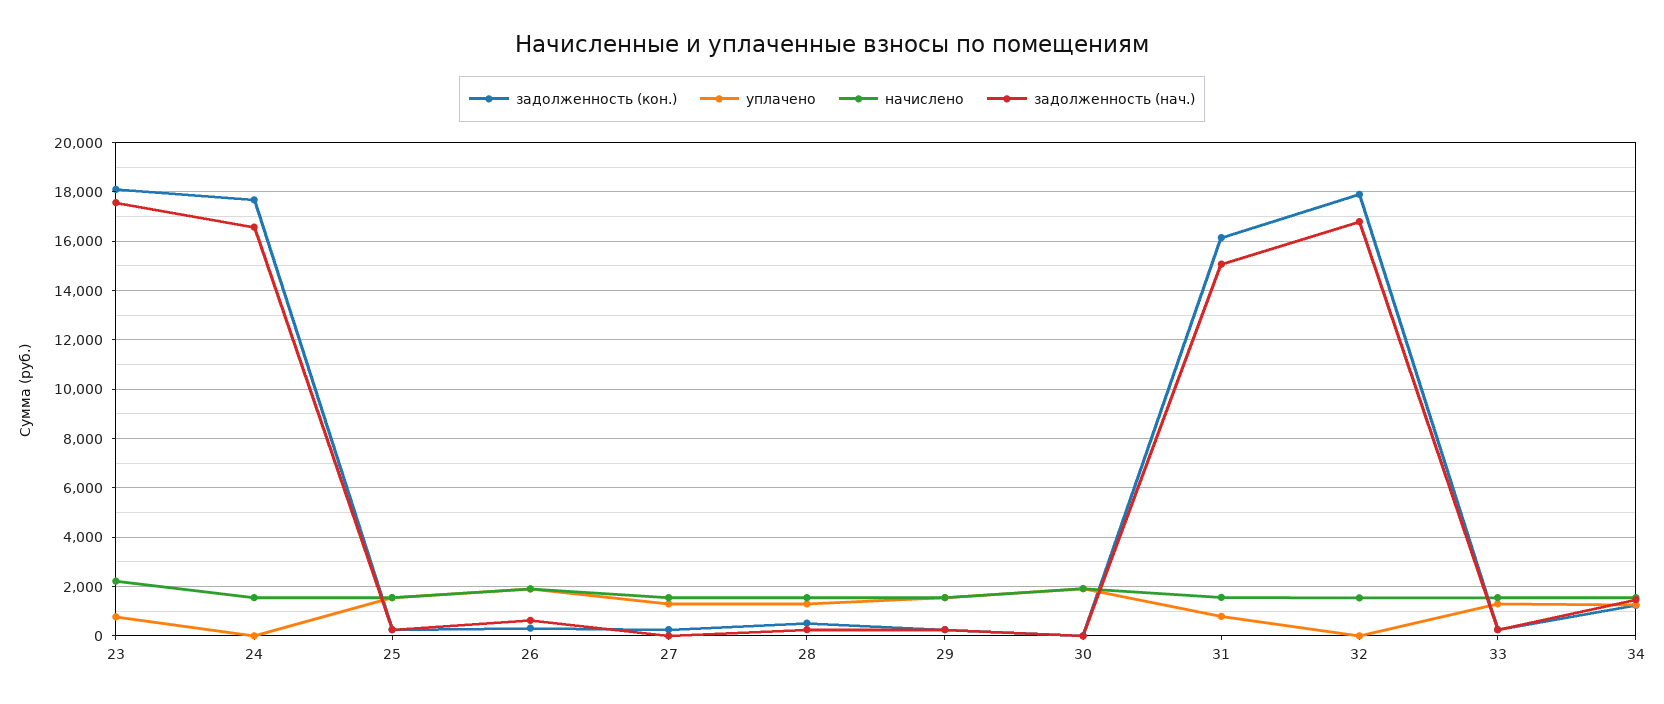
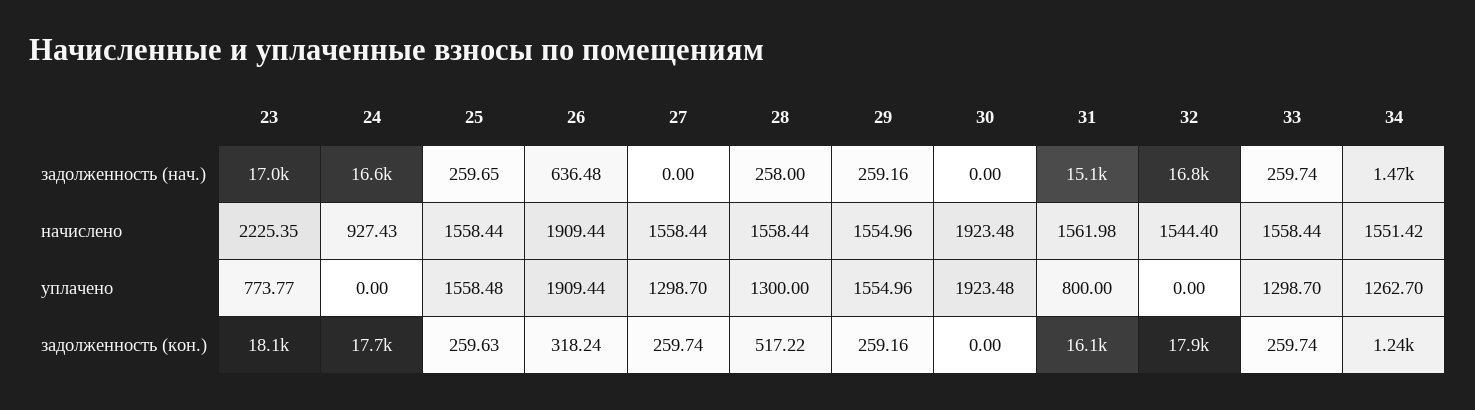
  {
    "задолженность (кон.)": {
      "23": 18100,
      "24": 17700,
      "25": 259.63,
      "26": 318.24,
      "27": 259.74,
      "28": 517.22,
      "29": 259.16,
      "30": 0,
      "31": 16100,
      "32": 17900,
      "33": 259.74,
      "34": 1240
    },
    "уплачено": {
      "23": 773.77,
      "24": 0,
      "25": 1558.48,
      "26": 1909.44,
      "27": 1298.7,
      "28": 1300,
      "29": 1554.96,
      "30": 1923.48,
      "31": 800,
      "32": 0,
      "33": 1298.7,
      "34": 1262.7
    },
    "начислено": {
      "23": 2225.35,
-     "24": 1500,
+     "24": 927.43,
      "25": 1558.44,
      "26": 1909.44,
      "27": 1558.44,
      "28": 1558.44,
      "29": 1554.96,
      "30": 1923.48,
      "31": 1561.98,
      "32": 1544.4,
      "33": 1558.44,
      "34": 1551.42
    },
    "задолженность (нач.)": {
-     "23": 17500,
+     "23": 17000,
      "24": 16600,
      "25": 259.65,
      "26": 636.48,
      "27": 0,
      "28": 258,
      "29": 259.16,
      "30": 0,
      "31": 15100,
      "32": 16800,
      "33": 259.74,
      "34": 1470
    }
  }

